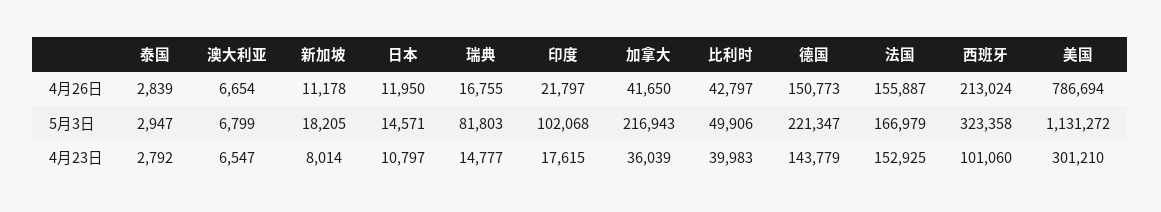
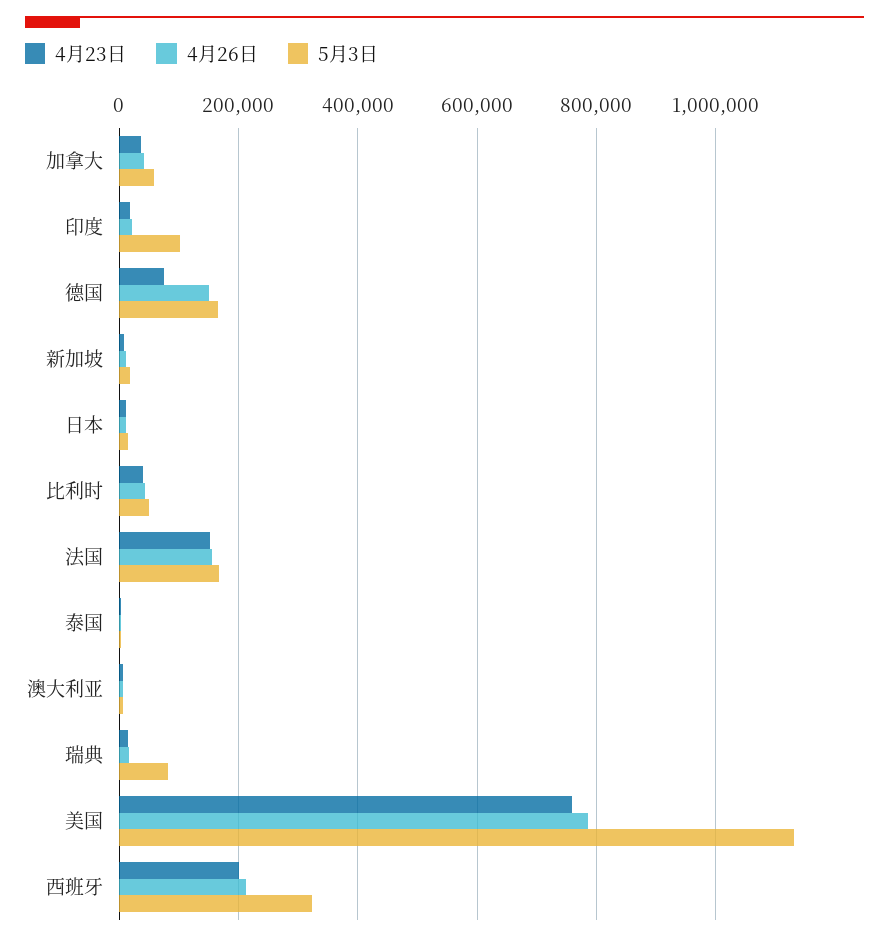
  {
    "4月26日": {
      "泰国": 2839,
      "澳大利亚": 6654,
      "新加坡": 11178,
      "日本": 11950,
      "瑞典": 16755,
      "印度": 21797,
      "加拿大": 41650,
      "比利时": 42797,
      "德国": 150773,
      "法国": 155887,
      "西班牙": 213024,
      "美国": 786694
    },
    "5月3日": {
      "泰国": 2947,
      "澳大利亚": 6799,
      "新加坡": 18205,
      "日本": 14571,
      "瑞典": 81803,
      "印度": 102068,
-     "加拿大": 216943,
+     "加拿大": 60000,
      "比利时": 49906,
-     "德国": 221347,
+     "德国": 160000,
      "法国": 166979,
      "西班牙": 323358,
      "美国": 1131272
    },
    "4月23日": {
      "泰国": 2792,
      "澳大利亚": 6547,
      "新加坡": 8014,
      "日本": 10797,
      "瑞典": 14777,
      "印度": 17615,
      "加拿大": 36039,
      "比利时": 39983,
-     "德国": 143779,
+     "德国": 80000,
      "法国": 152925,
-     "西班牙": 101060,
+     "西班牙": 200000,
-     "美国": 301210
+     "美国": 760000
    }
  }

